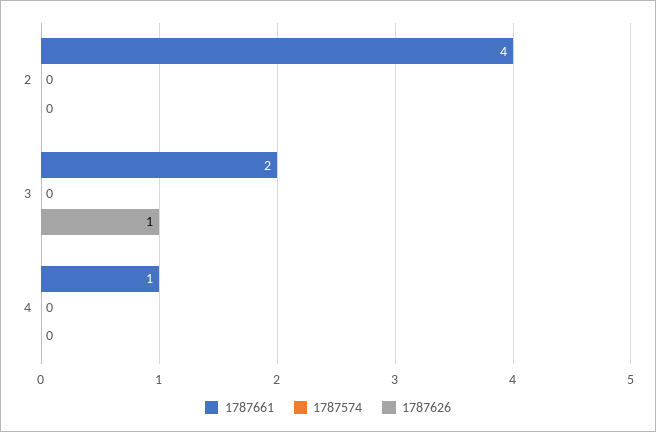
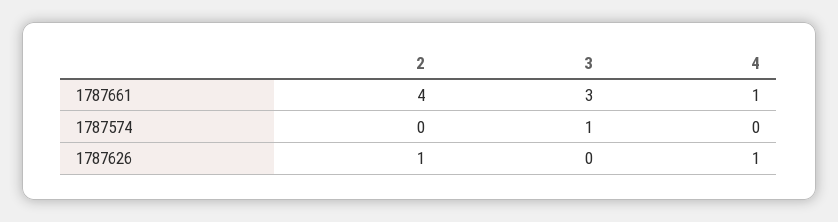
  {
    "1787661": {
      "2": 4,
-     "3": 2,
+     "3": 3,
      "4": 1
    },
    "1787574": {
      "2": 0,
-     "3": 0,
+     "3": 1,
      "4": 0
    },
    "1787626": {
-     "2": 0,
+     "2": 1,
-     "3": 1,
+     "3": 0,
-     "4": 0
+     "4": 1
    }
  }

